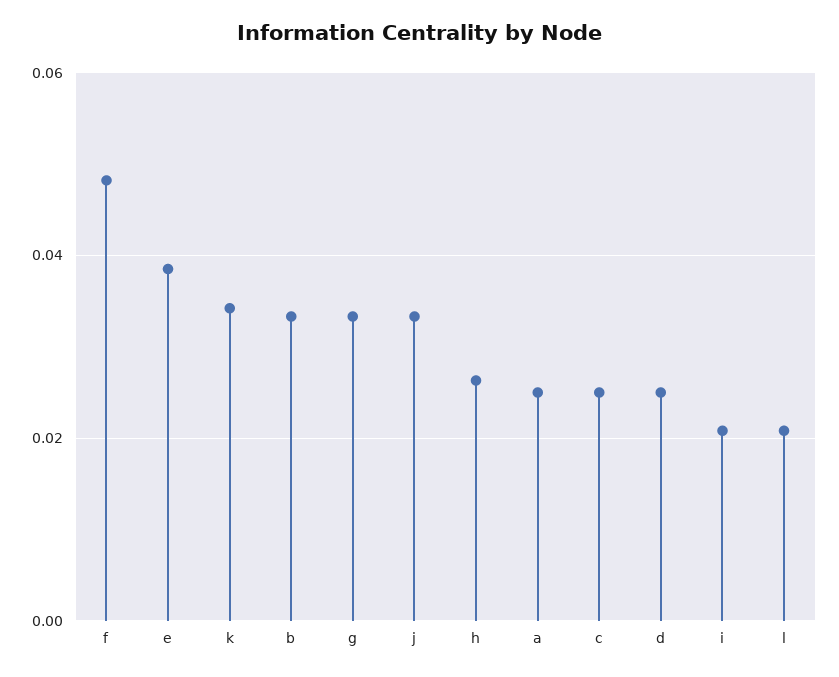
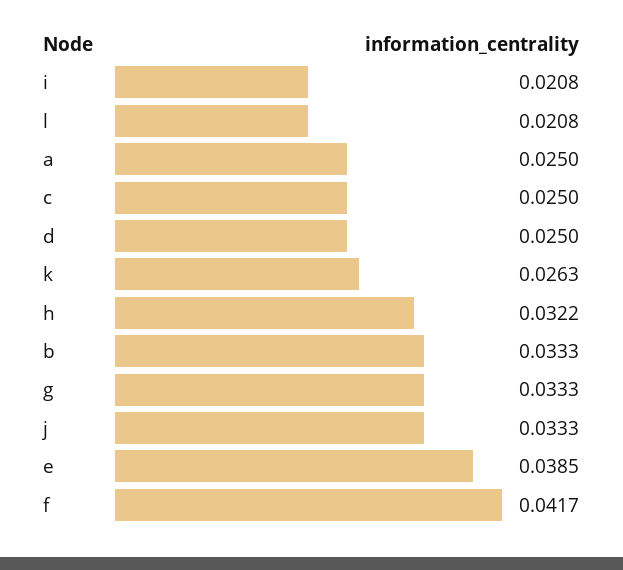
  {
-   "f": 0.048,
+   "f": 0.0417,
    "e": 0.0385,
-   "k": 0.034,
+   "k": 0.0263,
    "b": 0.0333,
    "g": 0.0333,
    "j": 0.0333,
-   "h": 0.026,
+   "h": 0.0322,
    "a": 0.025,
    "c": 0.025,
    "d": 0.025,
    "i": 0.0208,
    "l": 0.0208
  }

